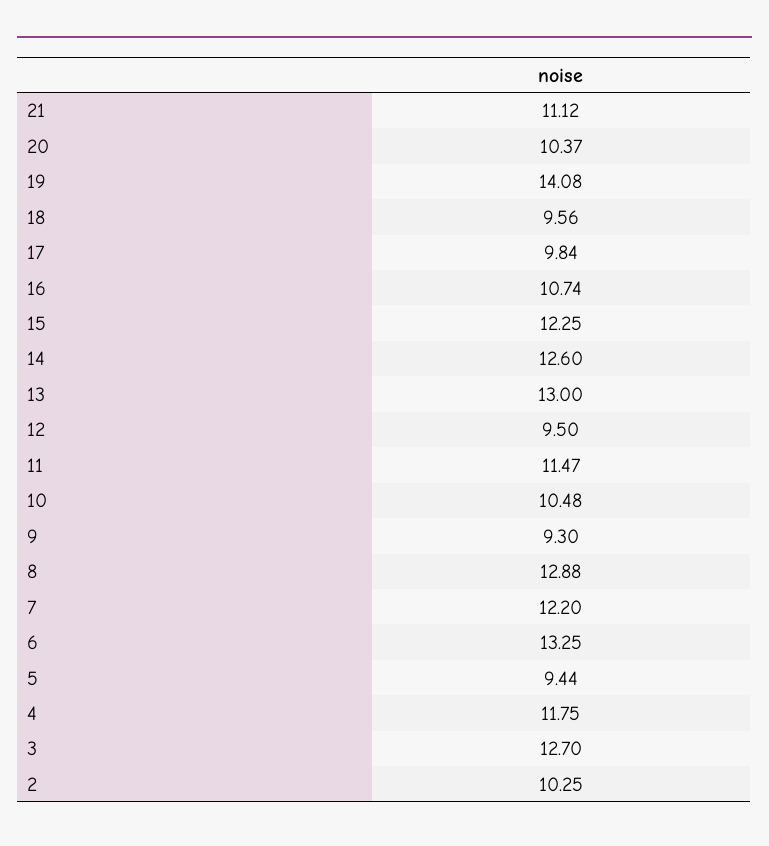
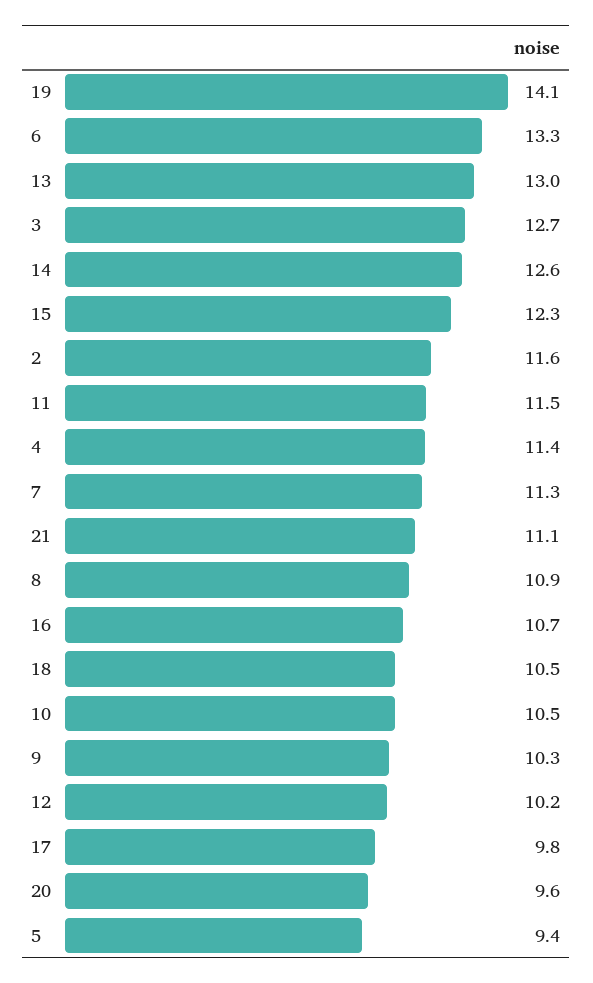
  {
    "21": 11.12,
-   "20": 10.37,
+   "20": 9.6,
    "19": 14.08,
-   "18": 9.56,
+   "18": 10.5,
    "17": 9.84,
    "16": 10.74,
    "15": 12.25,
    "14": 12.6,
    "13": 13,
-   "12": 9.5,
+   "12": 10.2,
    "11": 11.47,
    "10": 10.48,
-   "9": 9.3,
+   "9": 10.3,
-   "8": 12.88,
+   "8": 10.9,
-   "7": 12.2,
+   "7": 11.3,
    "6": 13.25,
    "5": 9.44,
-   "4": 11.75,
+   "4": 11.4,
    "3": 12.7,
-   "2": 10.25
+   "2": 11.6
  }

